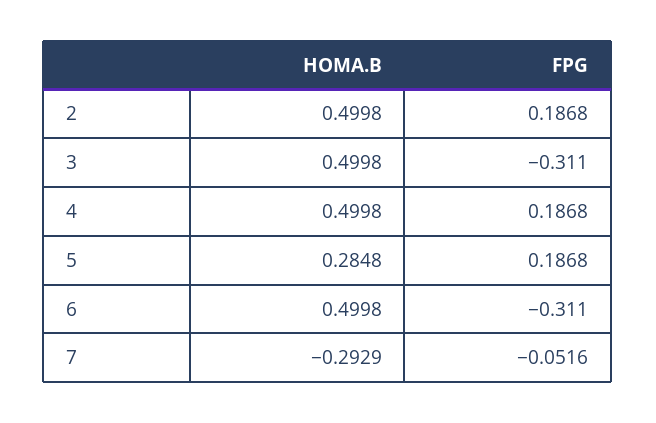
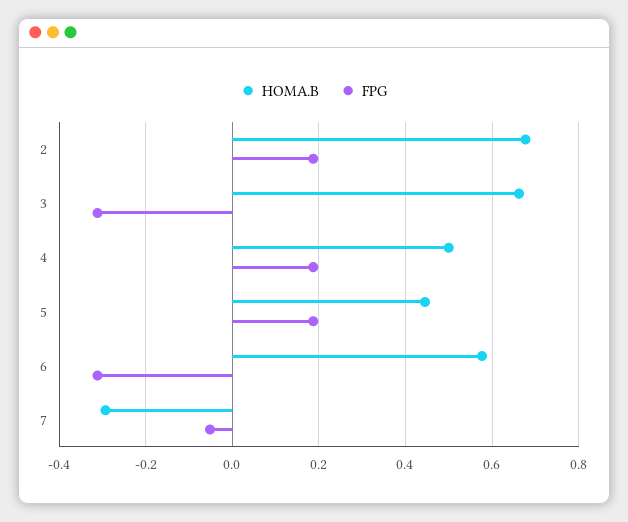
  {
    "HOMA.B": {
-     "2": 0.4998,
+     "2": 0.68,
-     "3": 0.4998,
+     "3": 0.66,
      "4": 0.4998,
-     "5": 0.2848,
+     "5": 0.44,
-     "6": 0.4998,
+     "6": 0.58,
      "7": -0.2929
    },
    "FPG": {
      "2": 0.1868,
      "3": -0.311,
      "4": 0.1868,
      "5": 0.1868,
      "6": -0.311,
      "7": -0.0516
    }
  }

